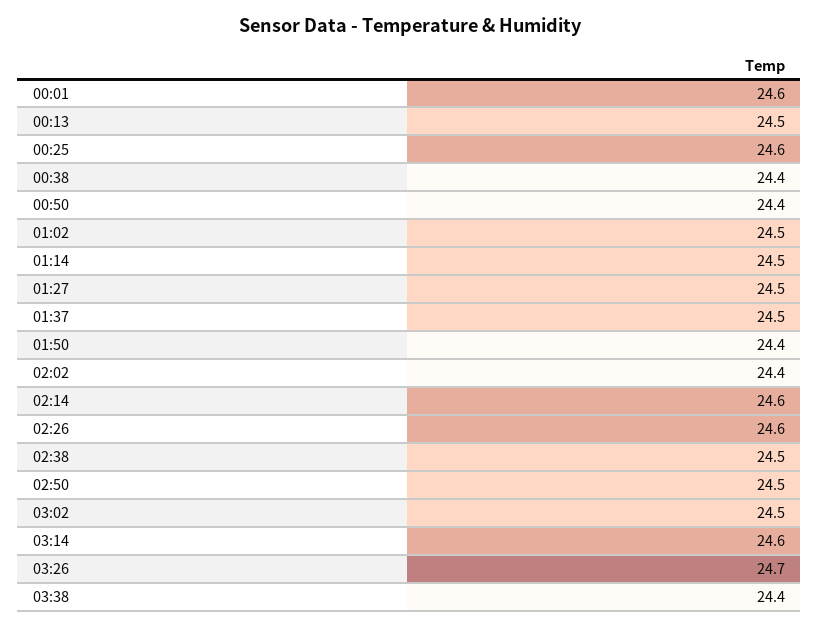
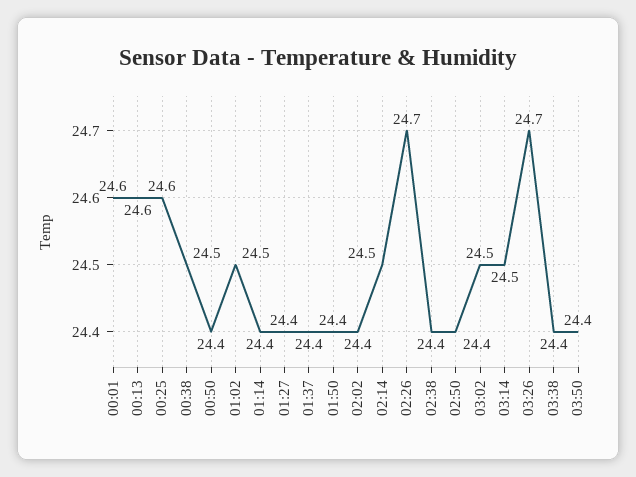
  {
    "00:01": 24.6,
-   "00:13": 24.5,
+   "00:13": 24.6,
    "00:25": 24.6,
-   "00:38": 24.4,
+   "00:38": 24.5,
    "00:50": 24.4,
    "01:02": 24.5,
-   "01:14": 24.5,
+   "01:14": 24.4,
-   "01:27": 24.5,
+   "01:27": 24.4,
-   "01:37": 24.5,
+   "01:37": 24.4,
    "01:50": 24.4,
    "02:02": 24.4,
-   "02:14": 24.6,
+   "02:14": 24.5,
-   "02:26": 24.6,
+   "02:26": 24.7,
-   "02:38": 24.5,
+   "02:38": 24.4,
-   "02:50": 24.5,
+   "02:50": 24.4,
    "03:02": 24.5,
-   "03:14": 24.6,
+   "03:14": 24.5,
    "03:26": 24.7,
-   "03:38": 24.4
+   "03:38": 24.4,
+   "03:50": 24.4
  }

